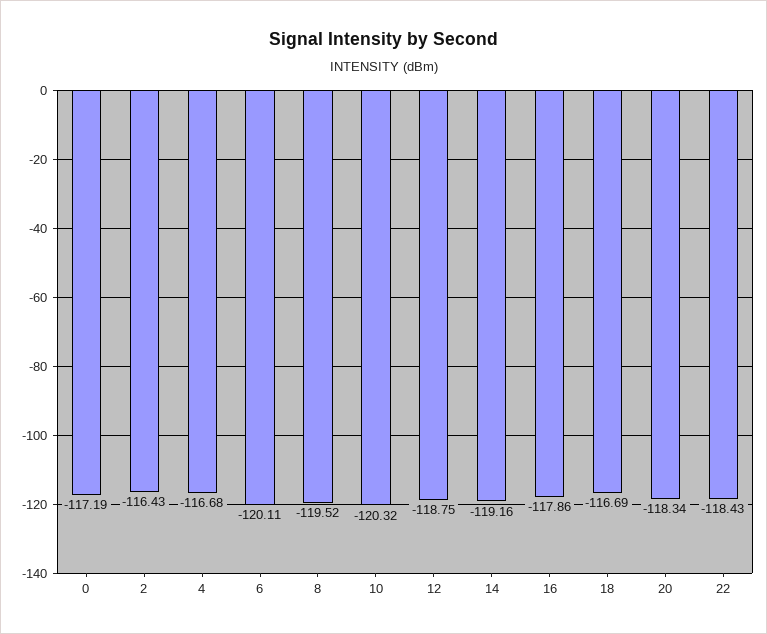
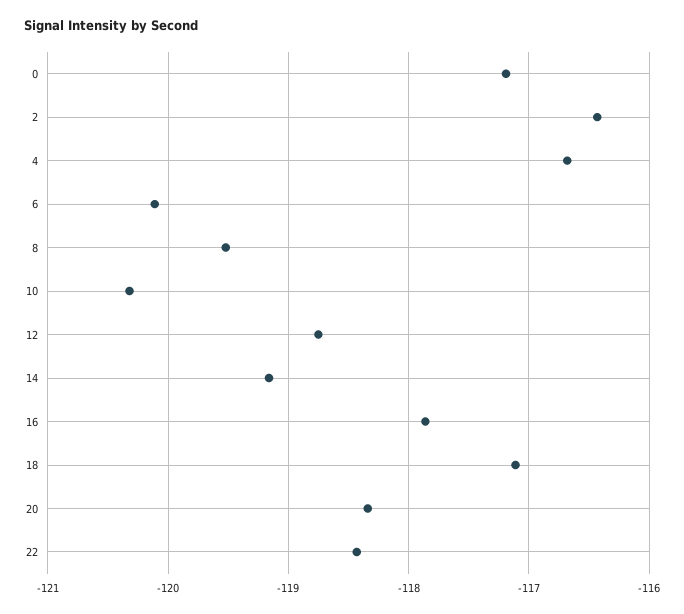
  {
    "0": -117.19,
    "2": -116.43,
    "4": -116.68,
    "6": -120.11,
    "8": -119.52,
    "10": -120.32,
    "12": -118.75,
    "14": -119.16,
    "16": -117.86,
-   "18": -116.69,
+   "18": -117.1,
    "20": -118.34,
    "22": -118.43
  }

